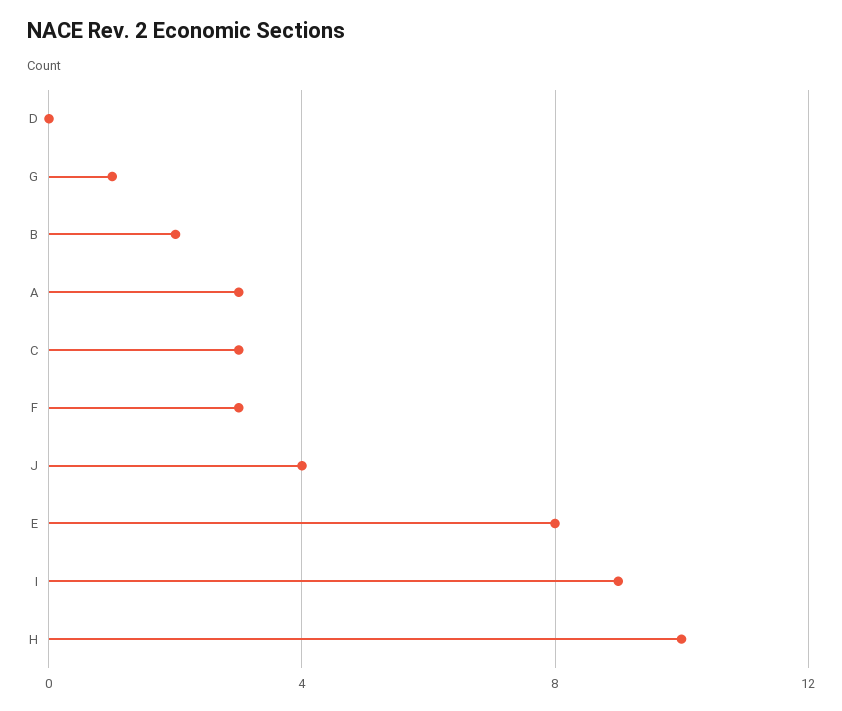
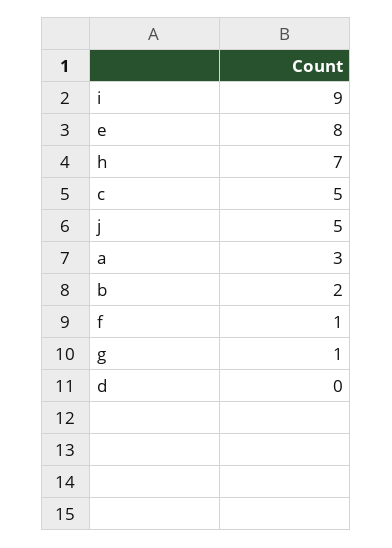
  {
    "D": 0,
    "G": 1,
    "B": 2,
    "A": 3,
-   "C": 3,
+   "C": 5,
-   "F": 3,
+   "F": 1,
-   "J": 4,
+   "J": 5,
    "E": 8,
    "I": 9,
-   "H": 10
+   "H": 7
  }

